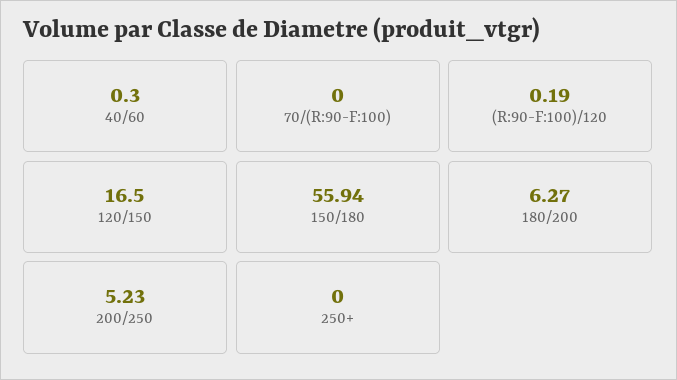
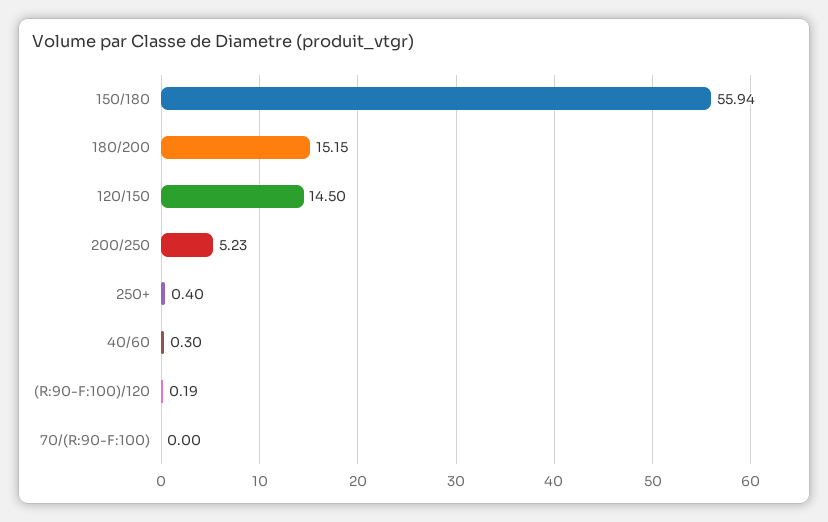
  {
    "40/60": 0.3,
    "70/(R:90-F:100)": 0,
    "(R:90-F:100)/120": 0.19,
-   "120/150": 16.5,
+   "120/150": 14.5,
    "150/180": 55.94,
-   "180/200": 6.27,
+   "180/200": 15.15,
    "200/250": 5.23,
-   "250+": 0
+   "250+": 0.4
  }

